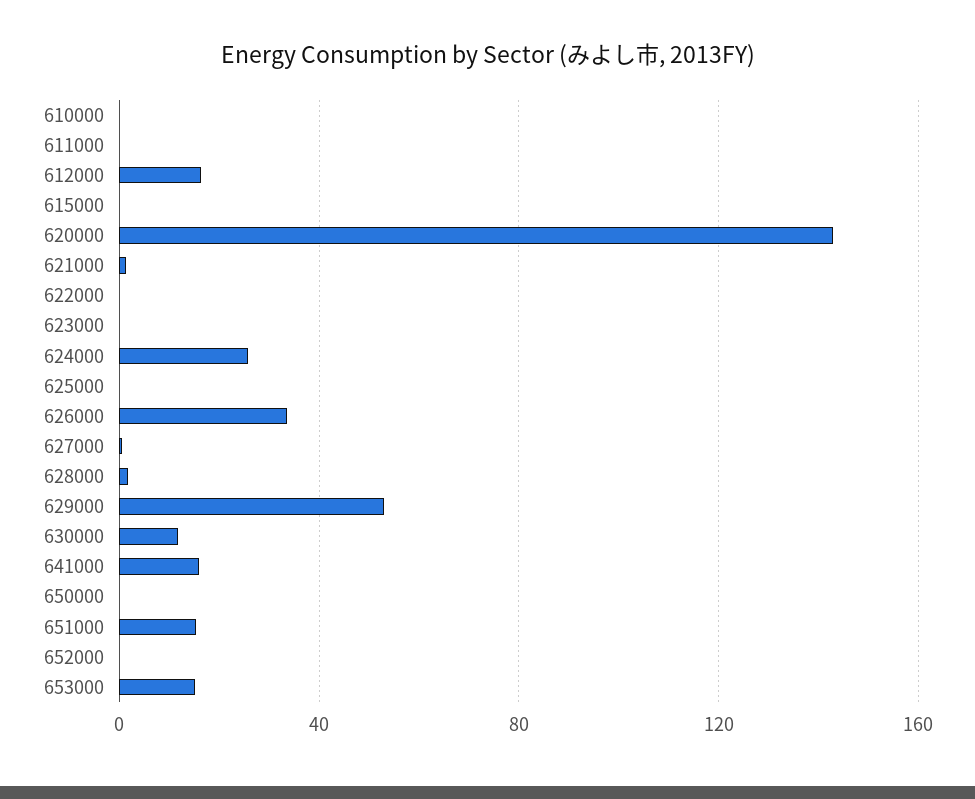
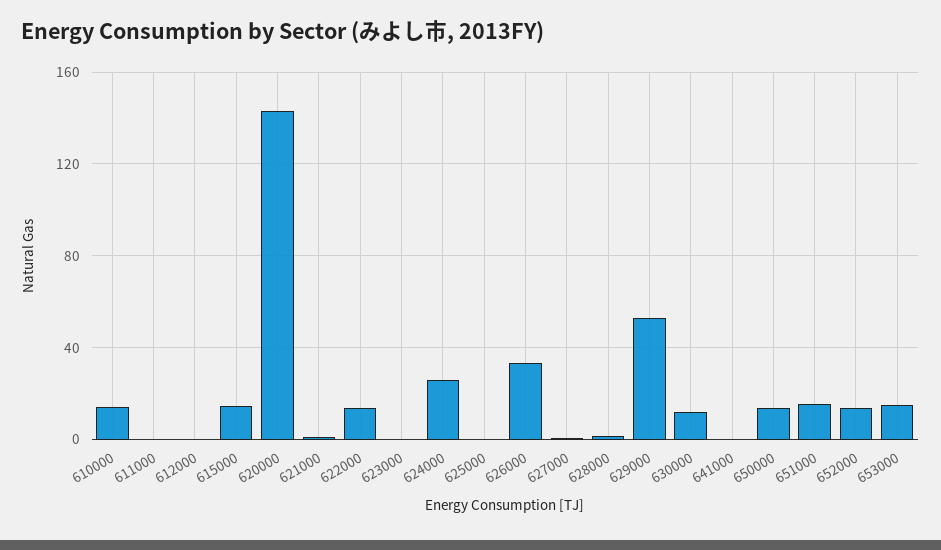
  {
-   "610000": 0,
+   "610000": 15,
    "611000": 0,
-   "612000": 15,
+   "612000": 0,
-   "615000": 0,
+   "615000": 15,
    "620000": 145,
    "621000": 0,
-   "622000": 0,
+   "622000": 15,
    "623000": 0,
    "624000": 25,
    "625000": 0,
    "626000": 35,
    "627000": 0,
    "628000": 0,
    "629000": 55,
    "630000": 10,
-   "641000": 15,
+   "641000": 0,
-   "650000": 0,
+   "650000": 15,
    "651000": 15,
-   "652000": 0,
+   "652000": 15,
    "653000": 15
  }

